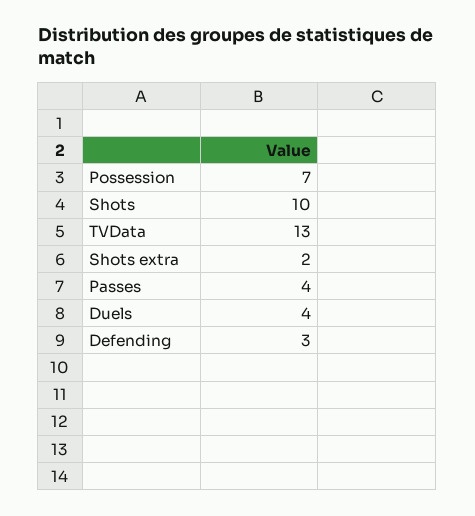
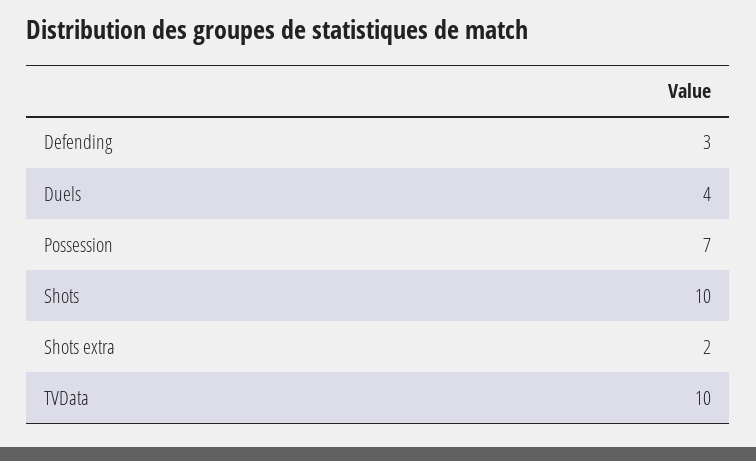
  {
    "Possession": 7,
    "Shots": 10,
-   "TVData": 13,
+   "TVData": 10,
    "Shots extra": 2,
-   "Passes": 4,
    "Duels": 4,
    "Defending": 3
  }

